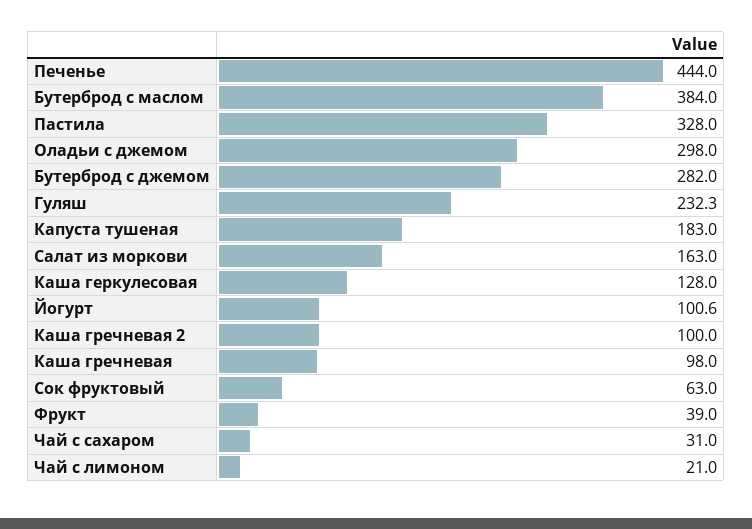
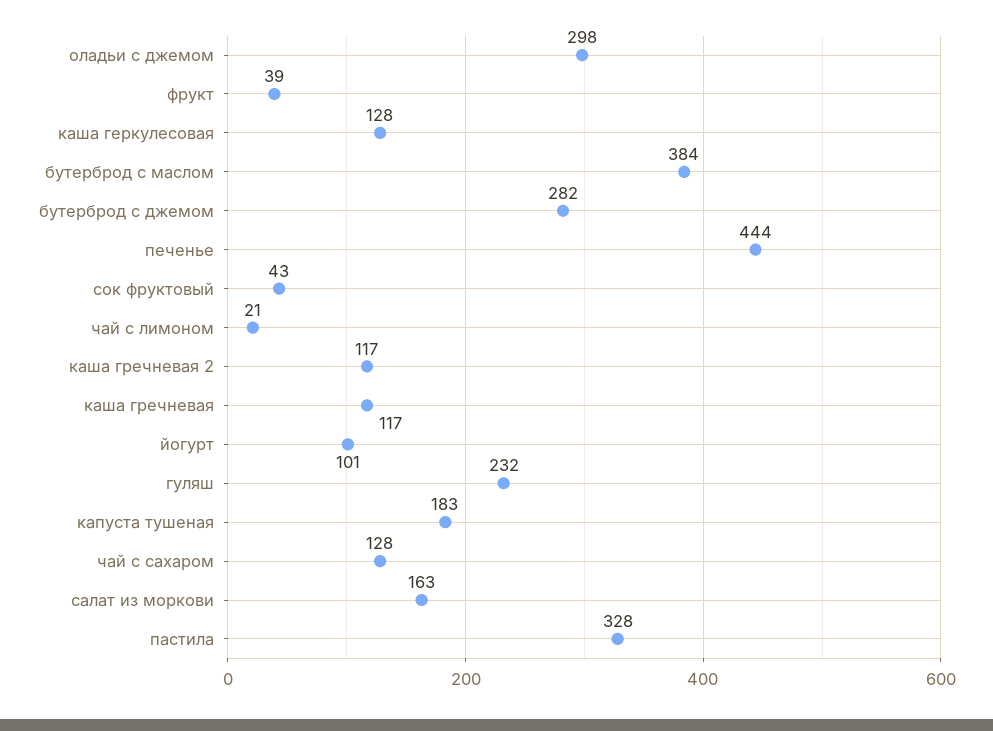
  {
    "Печенье": 444,
    "Бутерброд с маслом": 384,
    "Пастила": 328,
    "Оладьи с джемом": 298,
    "Бутерброд с джемом": 282,
    "Гуляш": 232.3,
    "Капуста тушеная": 183,
    "Салат из моркови": 163,
    "Каша геркулесовая": 128,
    "Йогурт": 100.6,
-   "Каша гречневая 2": 100,
+   "Каша гречневая 2": 117,
-   "Каша гречневая": 98,
+   "Каша гречневая": 117,
-   "Сок фруктовый": 63,
+   "Сок фруктовый": 43,
    "Фрукт": 39,
-   "Чай с сахаром": 31,
+   "Чай с сахаром": 128,
    "Чай с лимоном": 21
  }

